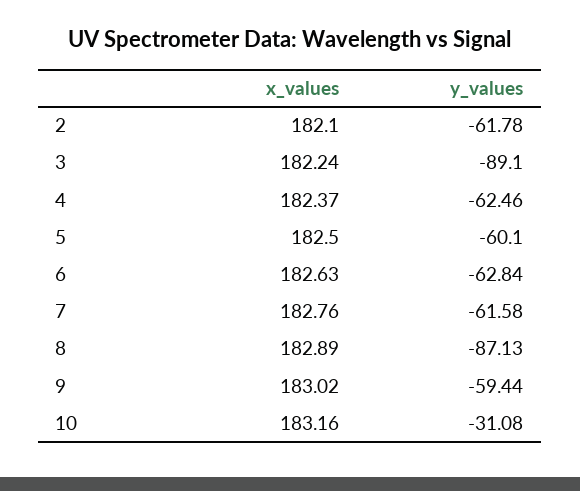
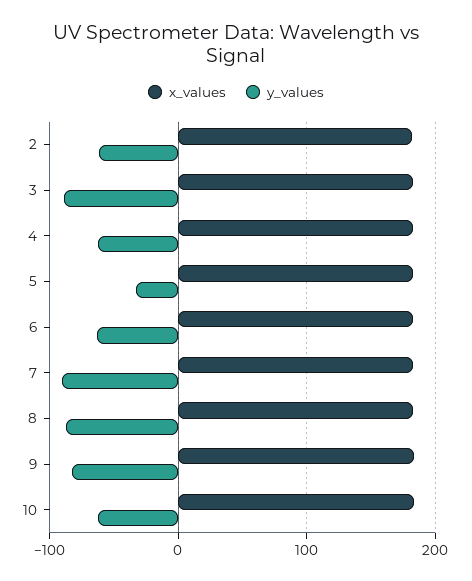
  {
    "x_values": {
      "2": 182.1,
      "3": 182.24,
      "4": 182.37,
      "5": 182.5,
      "6": 182.63,
      "7": 182.76,
      "8": 182.89,
      "9": 183.02,
      "10": 183.16
    },
    "y_values": {
      "2": -61.78,
      "3": -89.1,
      "4": -62.46,
-     "5": -60.1,
+     "5": -30,
      "6": -62.84,
-     "7": -61.58,
+     "7": -90,
      "8": -87.13,
-     "9": -59.44,
+     "9": -80,
-     "10": -31.08
+     "10": -60
    }
  }

